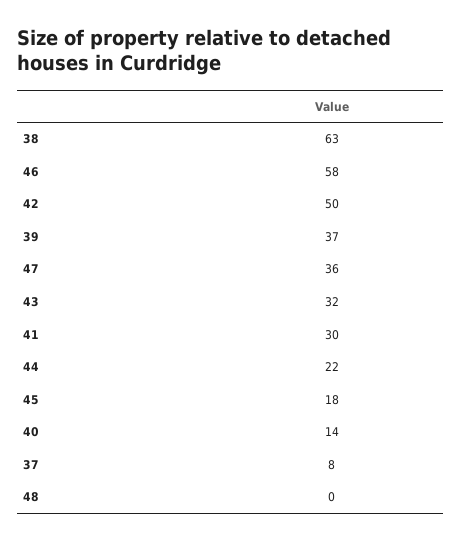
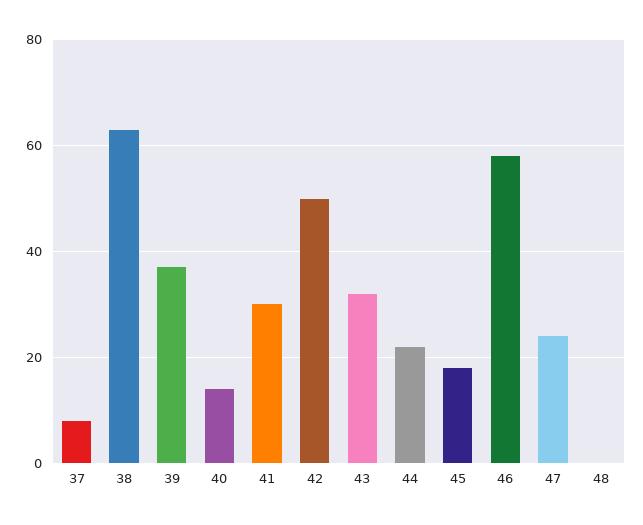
  {
    "38": 63,
    "46": 58,
    "42": 50,
    "39": 37,
-   "47": 36,
+   "47": 25,
    "43": 32,
    "41": 30,
    "44": 22,
    "45": 18,
    "40": 14,
    "37": 8,
    "48": 0
  }

